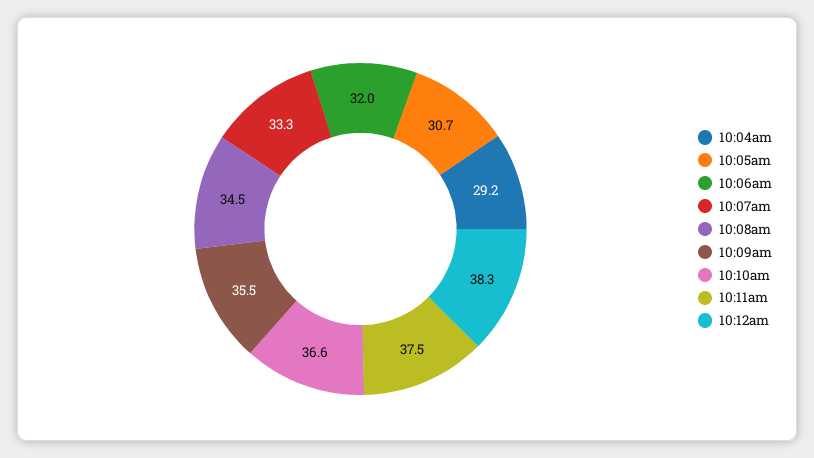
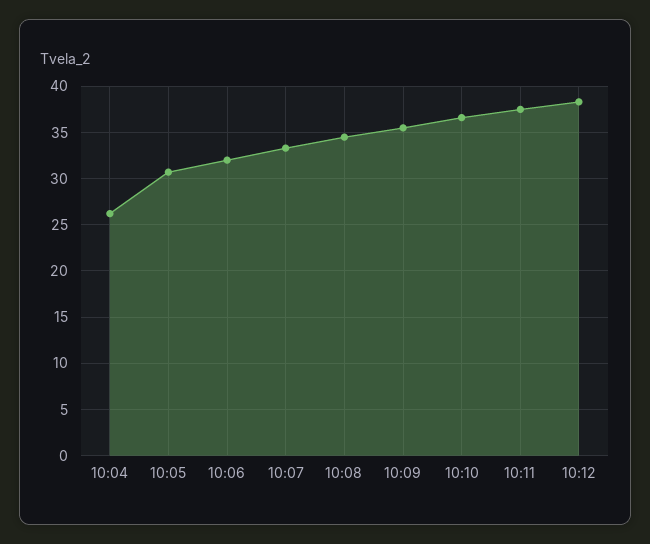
  {
-   "10:04am": 29.2,
+   "10:04am": 26,
    "10:05am": 30.7,
    "10:06am": 32,
    "10:07am": 33.3,
    "10:08am": 34.5,
    "10:09am": 35.5,
    "10:10am": 36.6,
    "10:11am": 37.5,
    "10:12am": 38.3
  }

